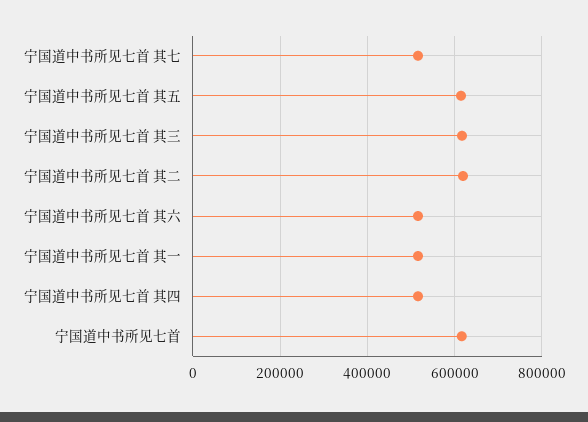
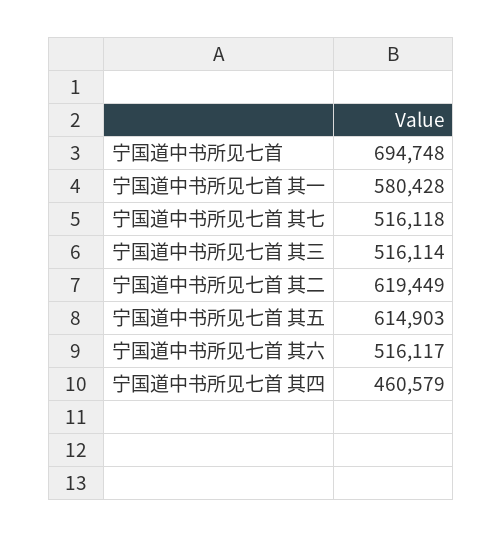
  {
    "宁国道中书所见七首 其七": 516118,
    "宁国道中书所见七首 其五": 614903,
-   "宁国道中书所见七首 其三": 620000,
+   "宁国道中书所见七首 其三": 516114,
    "宁国道中书所见七首 其二": 619449,
    "宁国道中书所见七首 其六": 516117,
-   "宁国道中书所见七首 其一": 520000,
+   "宁国道中书所见七首 其一": 580428,
-   "宁国道中书所见七首 其四": 520000,
+   "宁国道中书所见七首 其四": 460579,
-   "宁国道中书所见七首": 620000
+   "宁国道中书所见七首": 694748
  }

